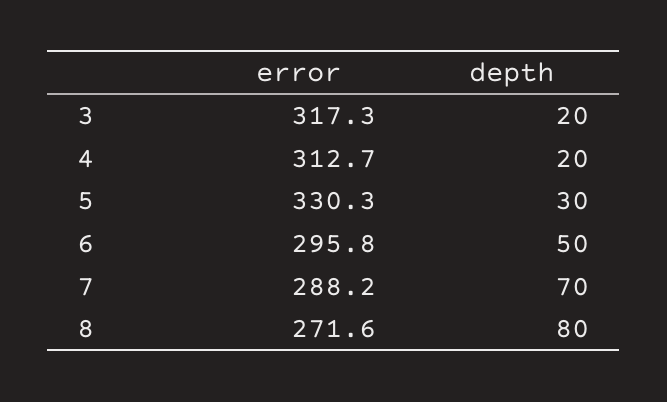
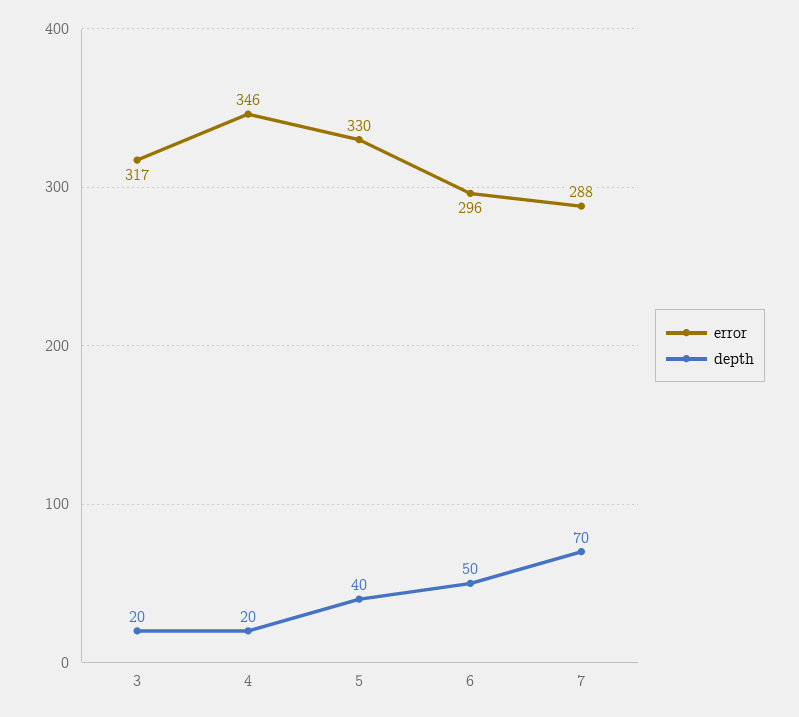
  {
    "error": {
      "3": 317.3,
-     "4": 312.7,
+     "4": 346,
      "5": 330.3,
      "6": 295.8,
-     "7": 288.2,
+     "7": 288.2
-     "8": 271.6
    },
    "depth": {
      "3": 20,
      "4": 20,
-     "5": 30,
+     "5": 40,
      "6": 50,
-     "7": 70,
+     "7": 70
-     "8": 80
    }
  }

